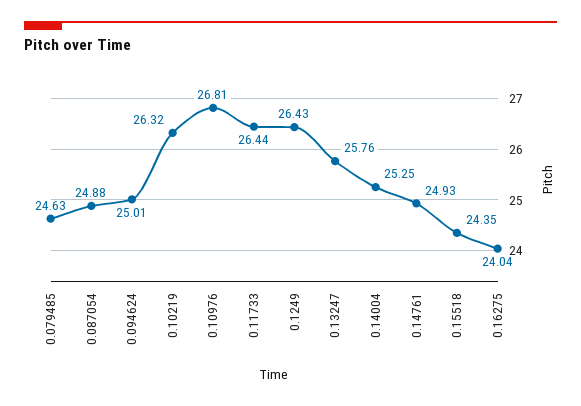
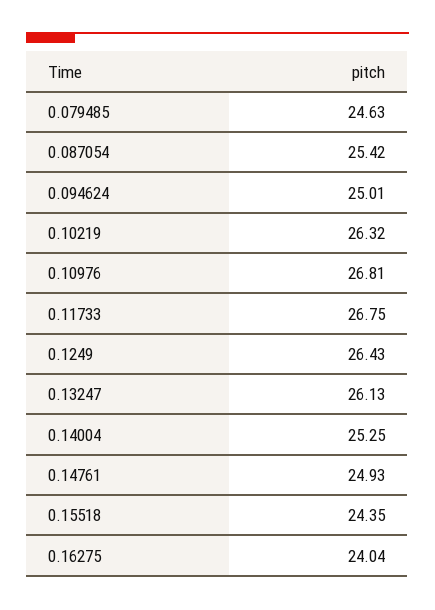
  {
    "0.079485": 24.63,
-   "0.087054": 24.88,
+   "0.087054": 25.42,
    "0.094624": 25.01,
    "0.10219": 26.32,
    "0.10976": 26.81,
-   "0.11733": 26.44,
+   "0.11733": 26.75,
    "0.1249": 26.43,
-   "0.13247": 25.76,
+   "0.13247": 26.13,
    "0.14004": 25.25,
    "0.14761": 24.93,
    "0.15518": 24.35,
    "0.16275": 24.04
  }

